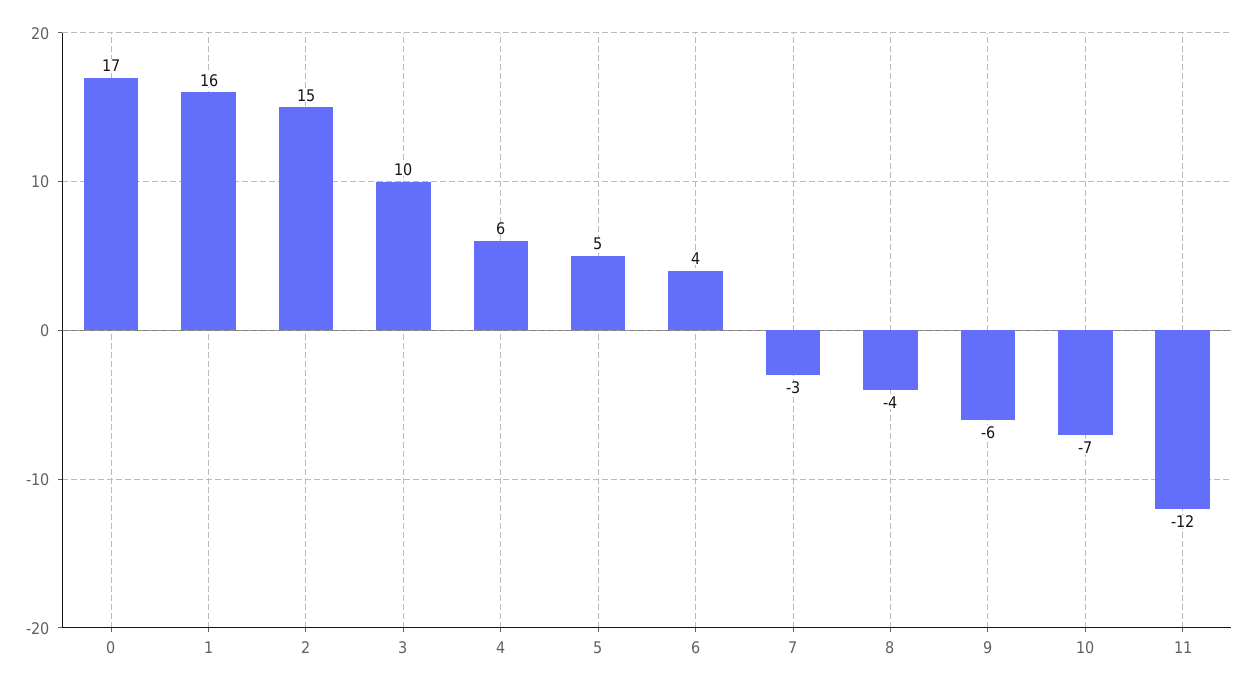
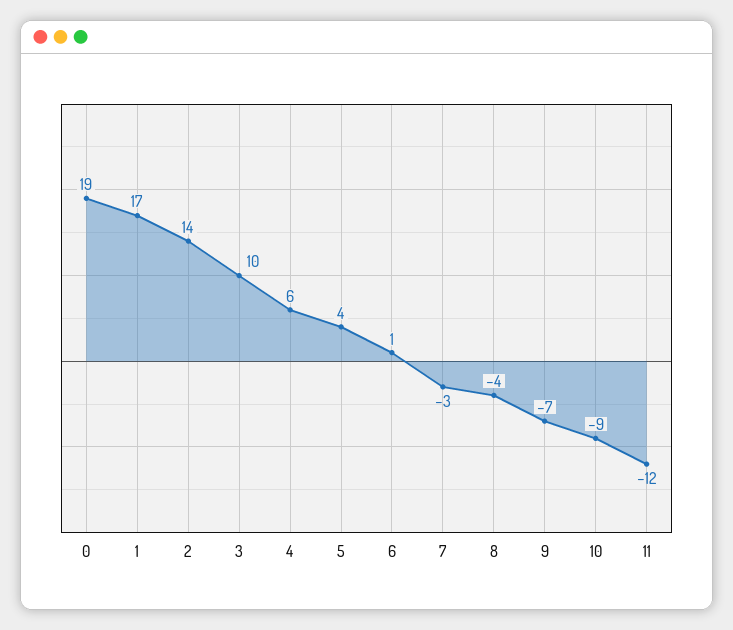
  {
-   "0": 17,
+   "0": 19,
-   "1": 16,
+   "1": 17,
-   "2": 15,
+   "2": 14,
    "3": 10,
    "4": 6,
-   "5": 5,
+   "5": 4,
-   "6": 4,
+   "6": 1,
    "7": -3,
    "8": -4,
-   "9": -6,
+   "9": -7,
-   "10": -7,
+   "10": -9,
    "11": -12
  }

